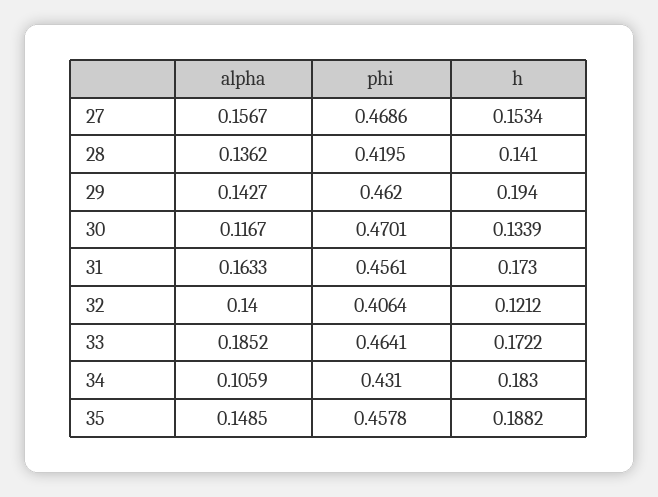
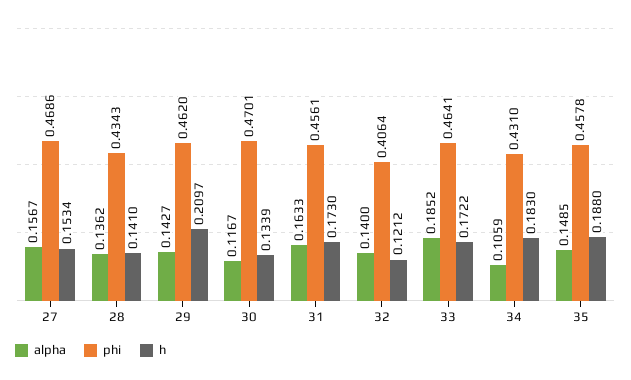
  {
    "alpha": {
      "27": 0.1567,
      "28": 0.1362,
      "29": 0.1427,
      "30": 0.1167,
      "31": 0.1633,
      "32": 0.14,
      "33": 0.1852,
      "34": 0.1059,
      "35": 0.1485
    },
    "phi": {
      "27": 0.4686,
-     "28": 0.4195,
+     "28": 0.4343,
      "29": 0.462,
      "30": 0.4701,
      "31": 0.4561,
      "32": 0.4064,
      "33": 0.4641,
      "34": 0.431,
      "35": 0.4578
    },
    "h": {
      "27": 0.1534,
      "28": 0.141,
-     "29": 0.194,
+     "29": 0.2097,
      "30": 0.1339,
      "31": 0.173,
      "32": 0.1212,
      "33": 0.1722,
      "34": 0.183,
-     "35": 0.1882
+     "35": 0.188
    }
  }

